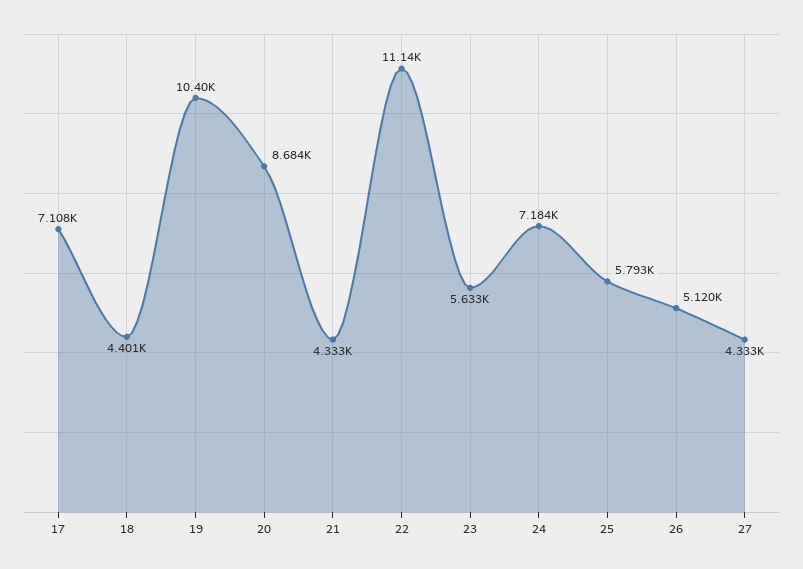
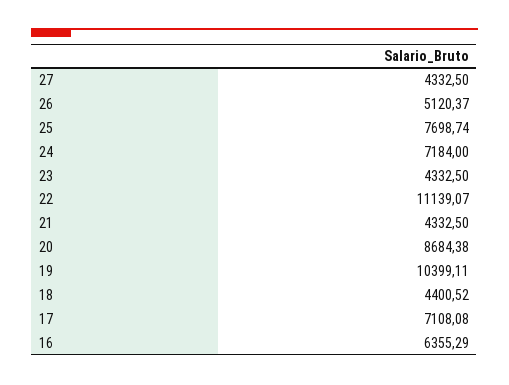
  {
    "17": 7108.08,
    "18": 4400.52,
    "19": 10399.11,
    "20": 8684.38,
    "21": 4332.5,
    "22": 11139.07,
-   "23": 5633,
+   "23": 4332.5,
    "24": 7184,
-   "25": 5793,
+   "25": 7698.74,
    "26": 5120.37,
-   "27": 4332.5
+   "27": 4332.5,
+   "16": 6355.29
  }

